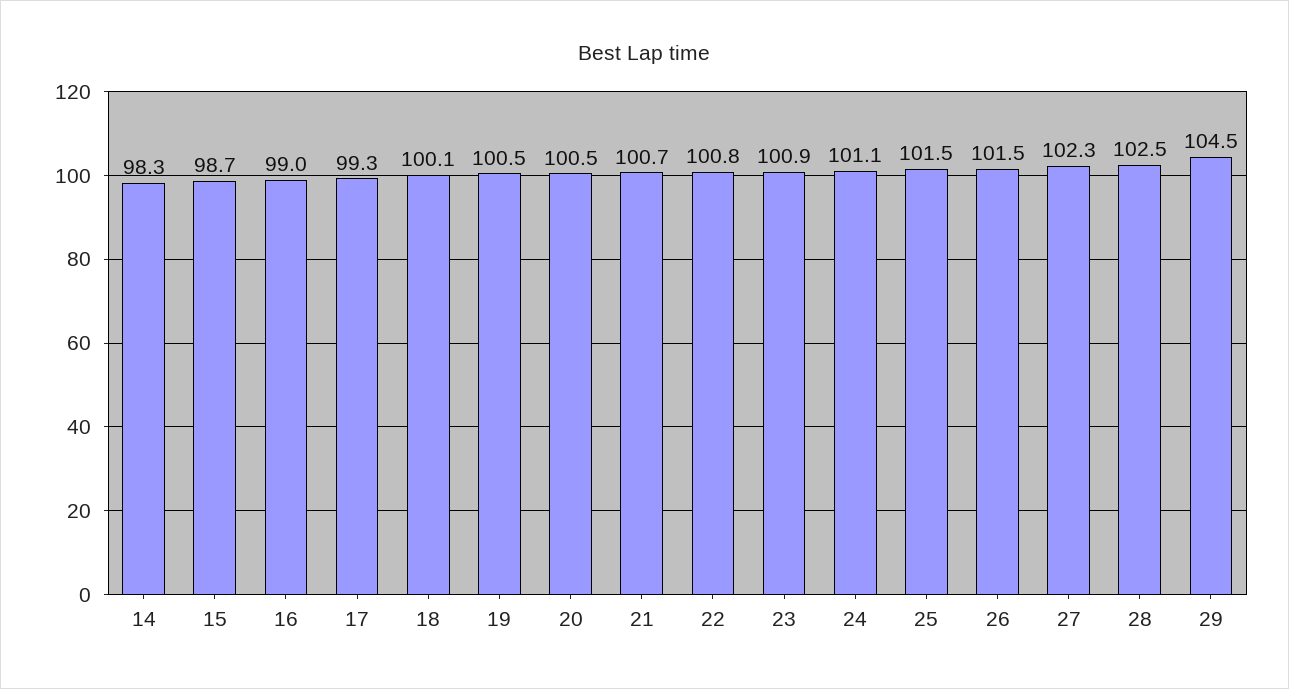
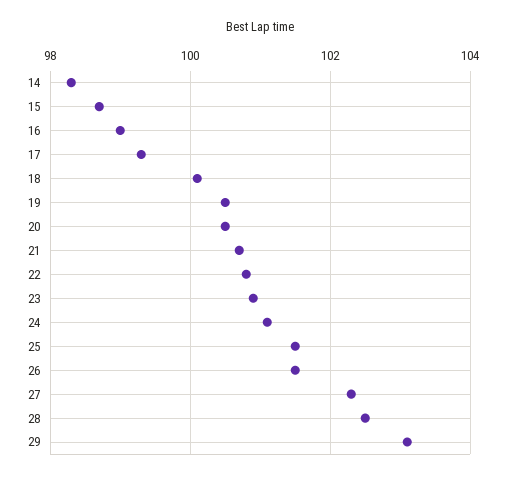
  {
    "14": 98.3,
    "15": 98.7,
    "16": 99,
    "17": 99.3,
    "18": 100.1,
    "19": 100.5,
    "20": 100.5,
    "21": 100.7,
    "22": 100.8,
    "23": 100.9,
    "24": 101.1,
    "25": 101.5,
    "26": 101.5,
    "27": 102.3,
    "28": 102.5,
-   "29": 104.5
+   "29": 103
  }

